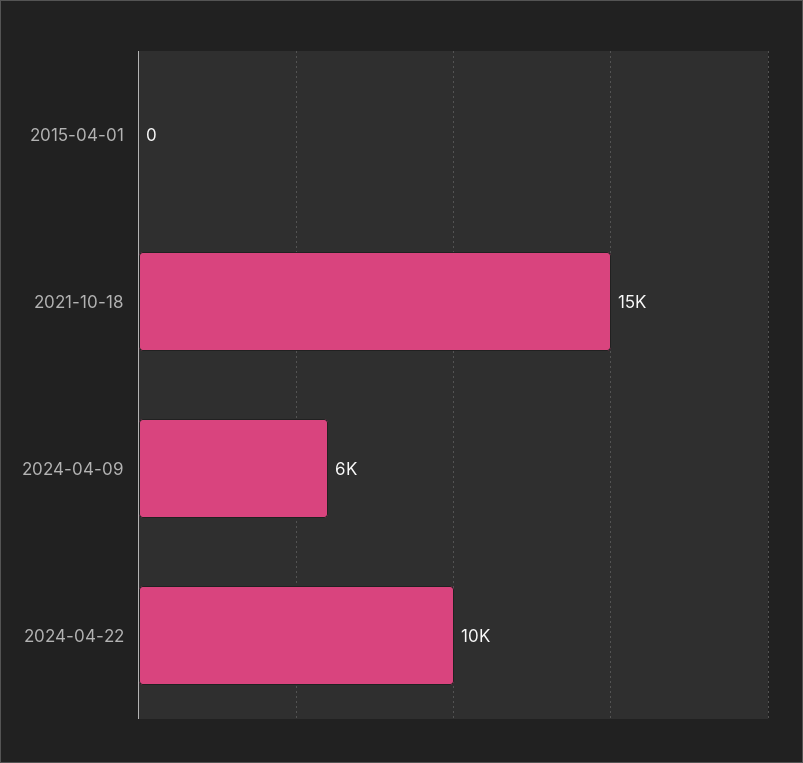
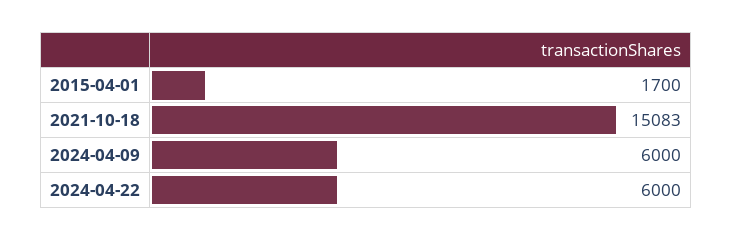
  {
-   "2015-04-01": 0,
+   "2015-04-01": 1700,
    "2021-10-18": 15083,
    "2024-04-09": 6000,
-   "2024-04-22": 10000
+   "2024-04-22": 6000
  }

